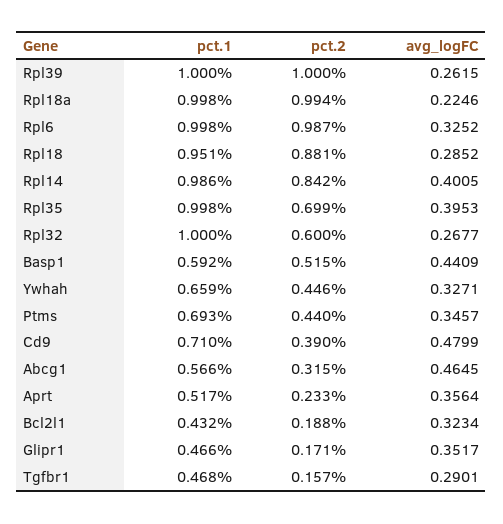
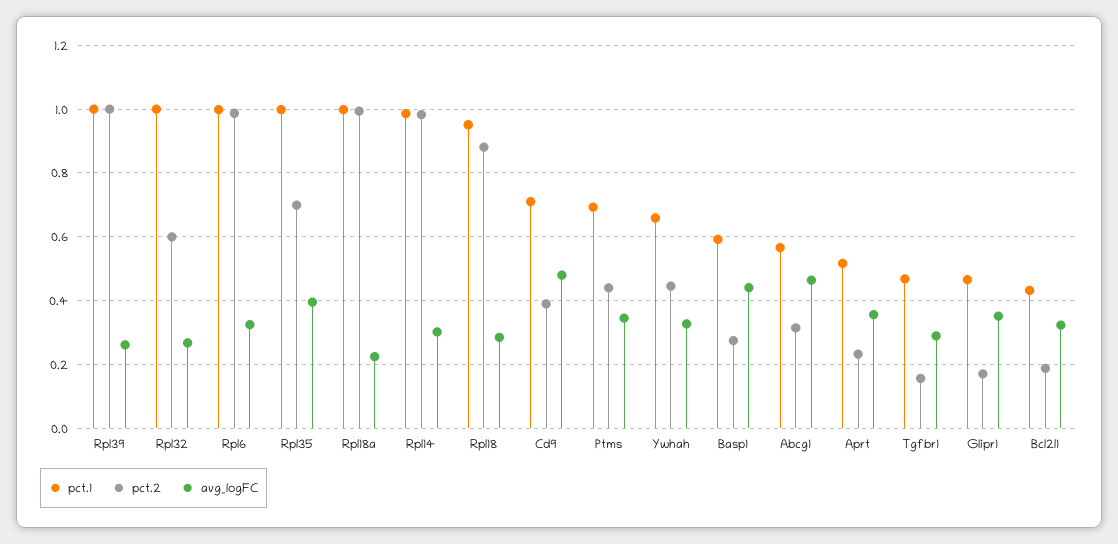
  {
    "pct.1": {
      "Rpl39": 1,
      "Rpl18a": 0.998,
      "Rpl6": 0.998,
      "Rpl18": 0.951,
      "Rpl14": 0.986,
      "Rpl35": 0.998,
      "Rpl32": 1,
      "Basp1": 0.592,
      "Ywhah": 0.659,
      "Ptms": 0.693,
      "Cd9": 0.71,
      "Abcg1": 0.566,
      "Aprt": 0.517,
      "Bcl2l1": 0.432,
      "Glipr1": 0.466,
      "Tgfbr1": 0.468
    },
    "pct.2": {
      "Rpl39": 1,
      "Rpl18a": 0.994,
      "Rpl6": 0.987,
      "Rpl18": 0.881,
-     "Rpl14": 0.842,
+     "Rpl14": 0.98,
      "Rpl35": 0.699,
      "Rpl32": 0.6,
-     "Basp1": 0.515,
+     "Basp1": 0.28,
      "Ywhah": 0.446,
      "Ptms": 0.44,
      "Cd9": 0.39,
      "Abcg1": 0.315,
      "Aprt": 0.233,
      "Bcl2l1": 0.188,
      "Glipr1": 0.171,
      "Tgfbr1": 0.157
    },
    "avg_logFC": {
      "Rpl39": 0.2615,
      "Rpl18a": 0.2246,
      "Rpl6": 0.3252,
      "Rpl18": 0.2852,
-     "Rpl14": 0.4005,
+     "Rpl14": 0.3,
      "Rpl35": 0.3953,
      "Rpl32": 0.2677,
      "Basp1": 0.4409,
      "Ywhah": 0.3271,
      "Ptms": 0.3457,
      "Cd9": 0.4799,
      "Abcg1": 0.4645,
      "Aprt": 0.3564,
      "Bcl2l1": 0.3234,
      "Glipr1": 0.3517,
      "Tgfbr1": 0.2901
    }
  }

